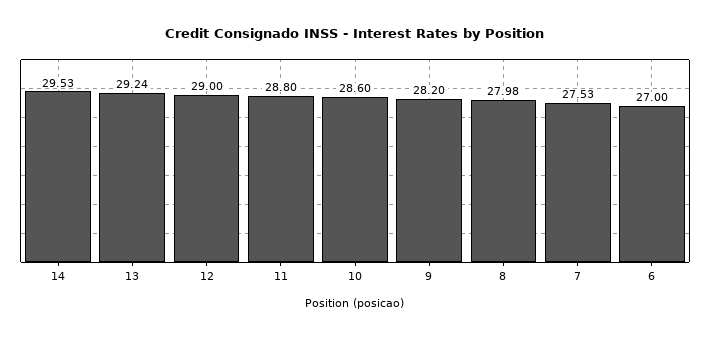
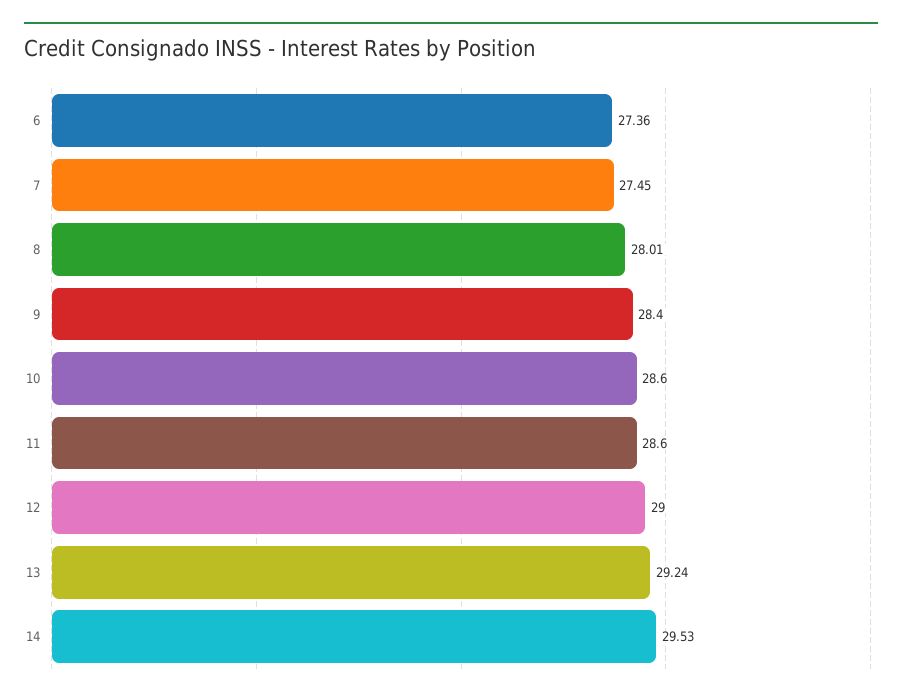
  {
    "14": 29.53,
    "13": 29.24,
    "12": 29,
-   "11": 28.8,
+   "11": 28.6,
    "10": 28.6,
-   "9": 28.2,
+   "9": 28.4,
-   "8": 27.98,
+   "8": 28.01,
-   "7": 27.53,
+   "7": 27.45,
-   "6": 27
+   "6": 27.36
  }

